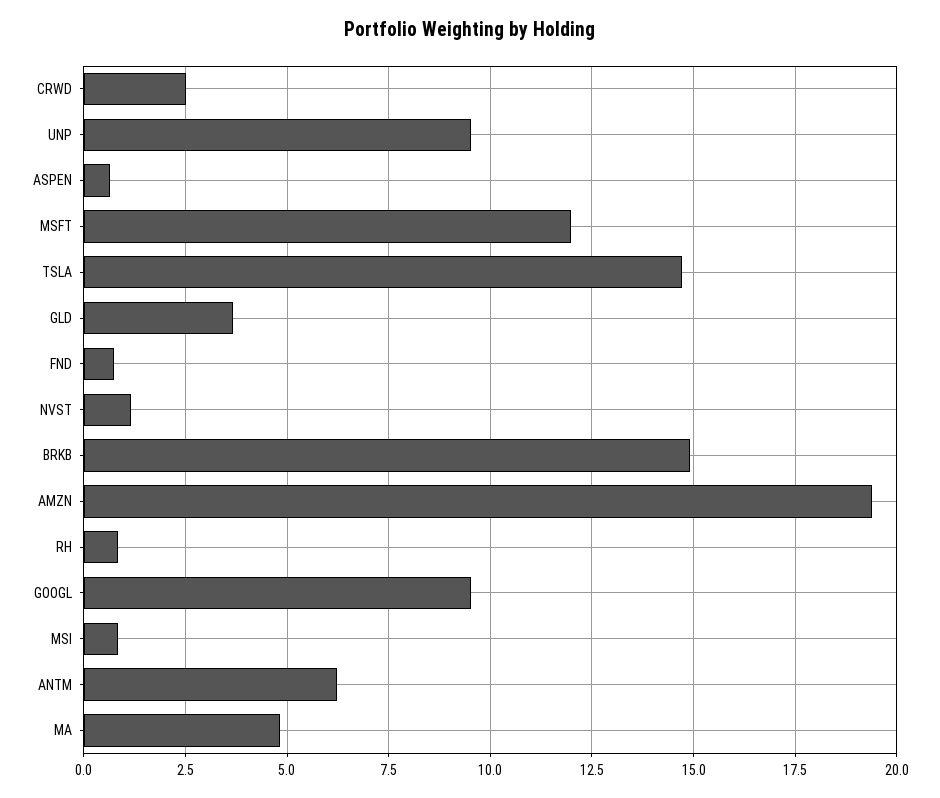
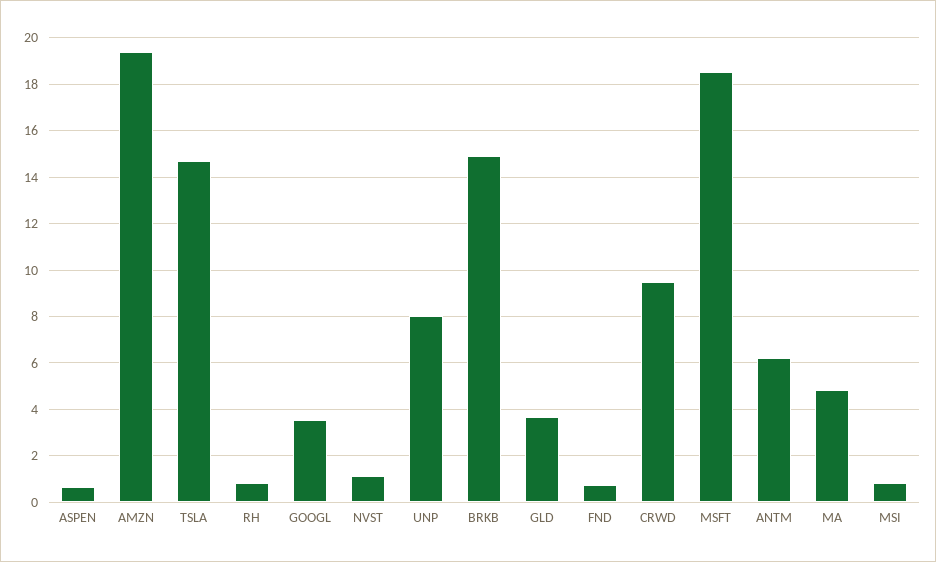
  {
-   "CRWD": 2.5,
+   "CRWD": 9.5,
-   "UNP": 9.5,
+   "UNP": 8,
    "ASPEN": 0.75,
-   "MSFT": 12,
+   "MSFT": 18.5,
    "TSLA": 14.75,
    "GLD": 3.75,
    "FND": 0.75,
    "NVST": 1.25,
    "BRKB": 15,
    "AMZN": 19.5,
    "RH": 0.75,
-   "GOOGL": 9.5,
+   "GOOGL": 3.5,
    "MSI": 0.75,
    "ANTM": 6.25,
    "MA": 4.75
  }

